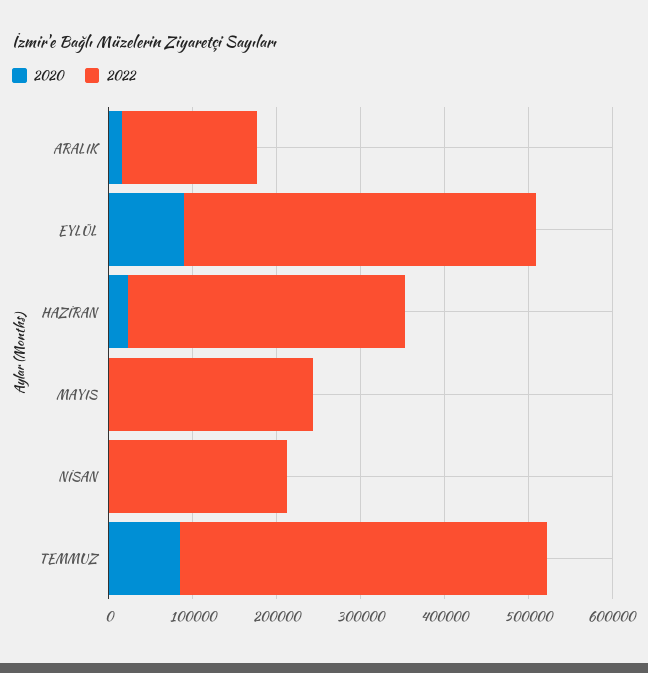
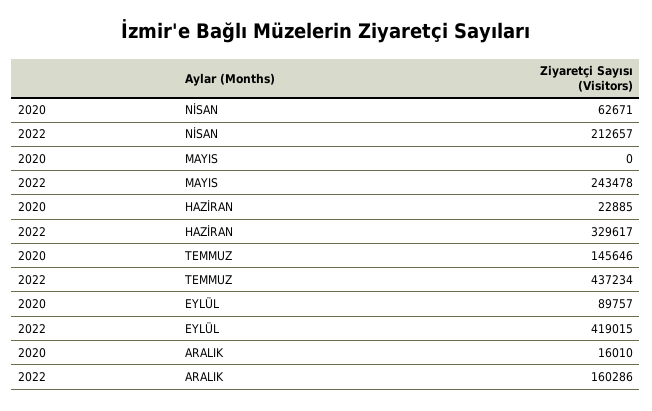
  {
    "2020": {
      "ARALIK": 16010,
      "EYLÜL": 89757,
      "HAZİRAN": 22885,
      "MAYIS": 0,
-     "NİSAN": 0,
+     "NİSAN": 62671,
-     "TEMMUZ": 80000
+     "TEMMUZ": 145646
    },
    "2022": {
      "ARALIK": 160286,
      "EYLÜL": 419015,
      "HAZİRAN": 329617,
      "MAYIS": 243478,
      "NİSAN": 212657,
      "TEMMUZ": 437234
    }
  }

